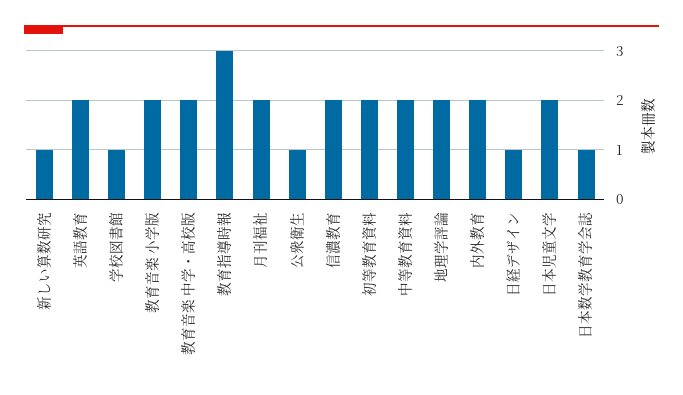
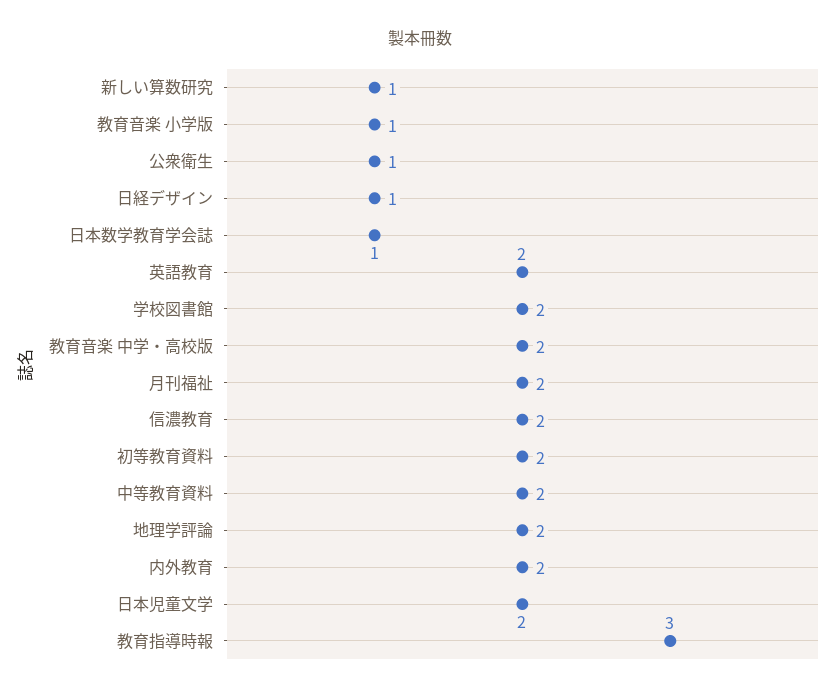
  {
    "新しい算数研究": 1,
    "英語教育": 2,
-   "学校図書館": 1,
+   "学校図書館": 2,
-   "教育音楽 小学版": 2,
+   "教育音楽 小学版": 1,
    "教育音楽 中学・高校版": 2,
    "教育指導時報": 3,
    "月刊福祉": 2,
    "公衆衛生": 1,
    "信濃教育": 2,
    "初等教育資料": 2,
    "中等教育資料": 2,
    "地理学評論": 2,
    "内外教育": 2,
    "日経デザイン": 1,
    "日本児童文学": 2,
    "日本数学教育学会誌": 1
  }

